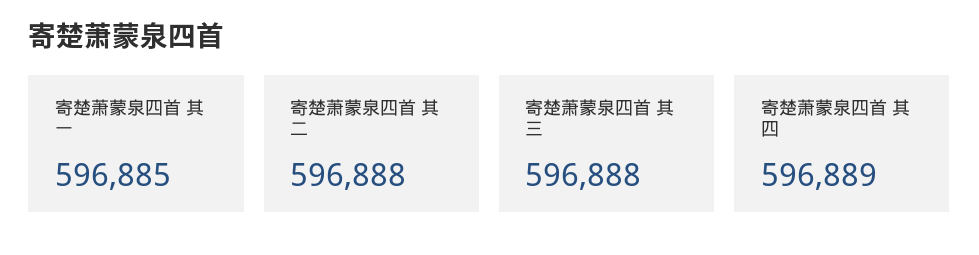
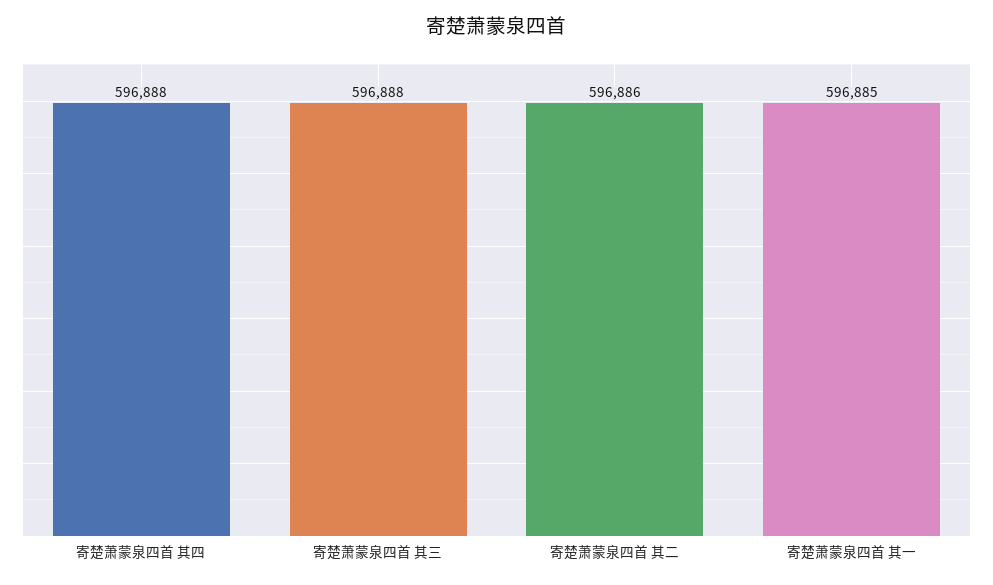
  {
    "寄楚萧蒙泉四首 其一": 596885,
-   "寄楚萧蒙泉四首 其二": 596888,
+   "寄楚萧蒙泉四首 其二": 596886,
    "寄楚萧蒙泉四首 其三": 596888,
-   "寄楚萧蒙泉四首 其四": 596889
+   "寄楚萧蒙泉四首 其四": 596888
  }

